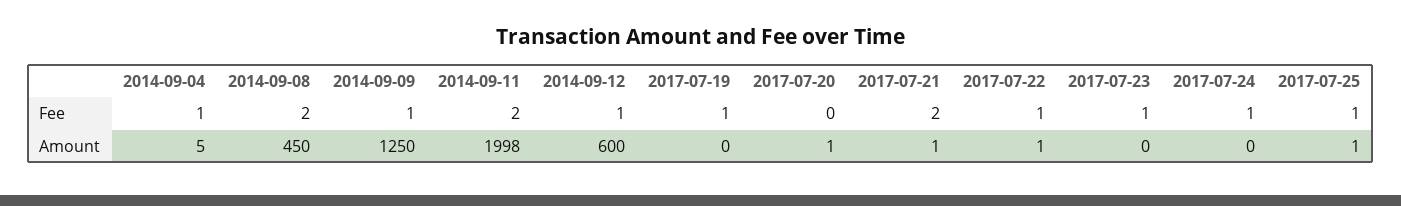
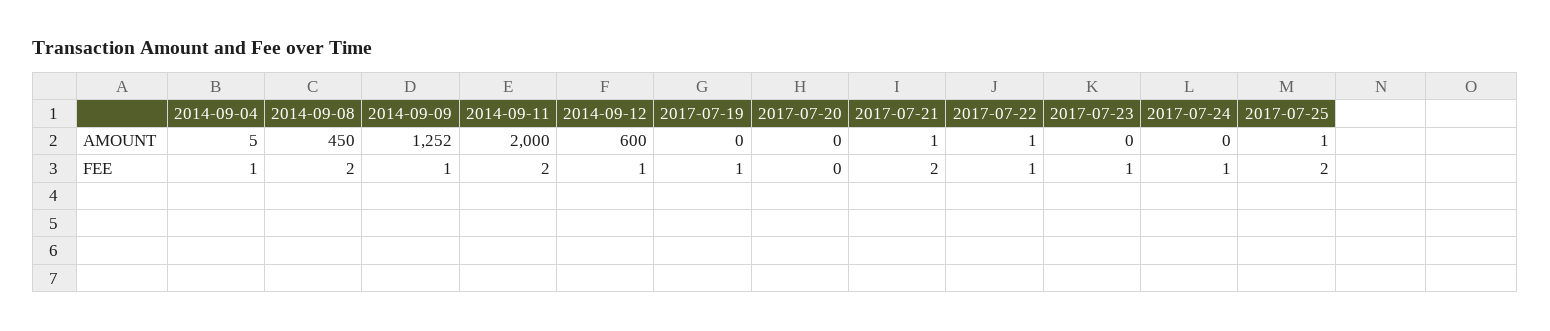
  {
    "2014-09-04": {
      "Fee": 1,
      "Amount": 5
    },
    "2014-09-08": {
      "Fee": 2,
      "Amount": 450
    },
    "2014-09-09": {
      "Fee": 1,
-     "Amount": 1250
+     "Amount": 1252
    },
    "2014-09-11": {
      "Fee": 2,
-     "Amount": 1998
+     "Amount": 2000
    },
    "2014-09-12": {
      "Fee": 1,
      "Amount": 600
    },
    "2017-07-19": {
      "Fee": 1,
      "Amount": 0
    },
    "2017-07-20": {
      "Fee": 0,
-     "Amount": 1
+     "Amount": 0
    },
    "2017-07-21": {
      "Fee": 2,
      "Amount": 1
    },
    "2017-07-22": {
      "Fee": 1,
      "Amount": 1
    },
    "2017-07-23": {
      "Fee": 1,
      "Amount": 0
    },
    "2017-07-24": {
      "Fee": 1,
      "Amount": 0
    },
    "2017-07-25": {
-     "Fee": 1,
+     "Fee": 2,
      "Amount": 1
    }
  }

